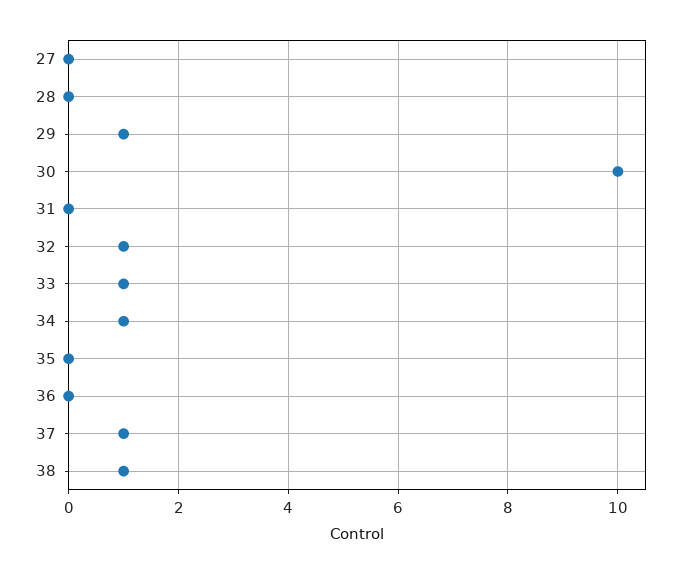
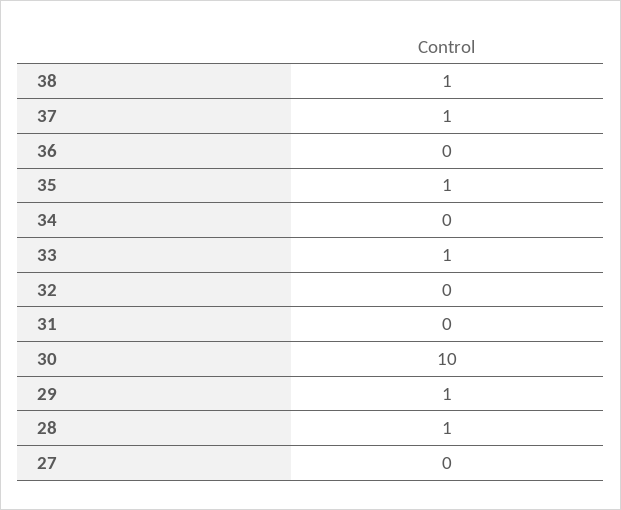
  {
    "27": 0,
-   "28": 0,
+   "28": 1,
    "29": 1,
    "30": 10,
    "31": 0,
-   "32": 1,
+   "32": 0,
    "33": 1,
-   "34": 1,
+   "34": 0,
-   "35": 0,
+   "35": 1,
    "36": 0,
    "37": 1,
    "38": 1
  }

